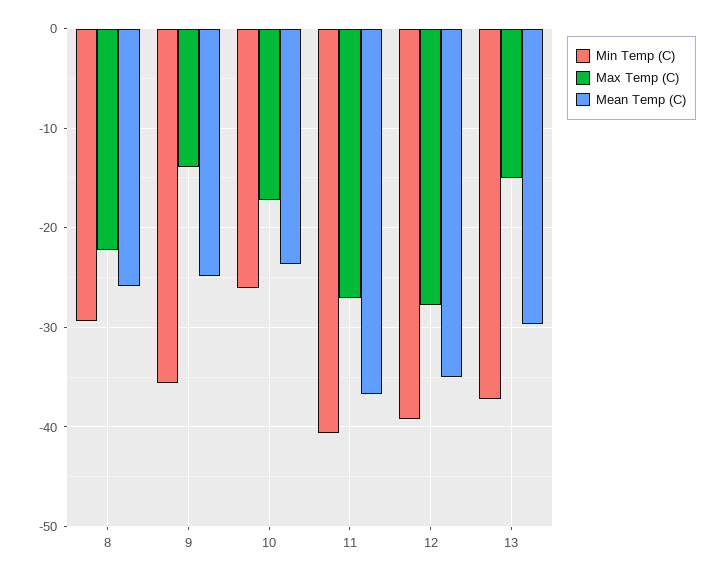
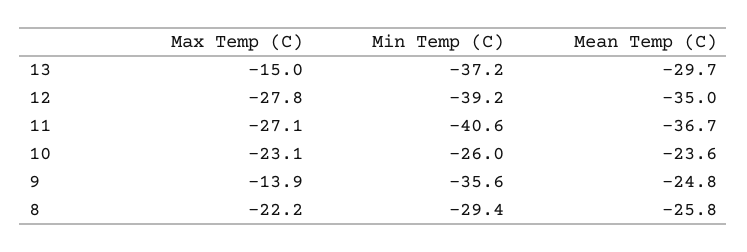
  {
    "Min Temp (C)": {
      "8": -29.4,
      "9": -35.6,
      "10": -26,
      "11": -40.6,
      "12": -39.2,
      "13": -37.2
    },
    "Max Temp (C)": {
      "8": -22.2,
      "9": -13.9,
-     "10": -17,
+     "10": -23.1,
      "11": -27.1,
      "12": -27.8,
      "13": -15
    },
    "Mean Temp (C)": {
      "8": -25.8,
      "9": -24.8,
      "10": -23.6,
      "11": -36.7,
      "12": -35,
      "13": -29.7
    }
  }

